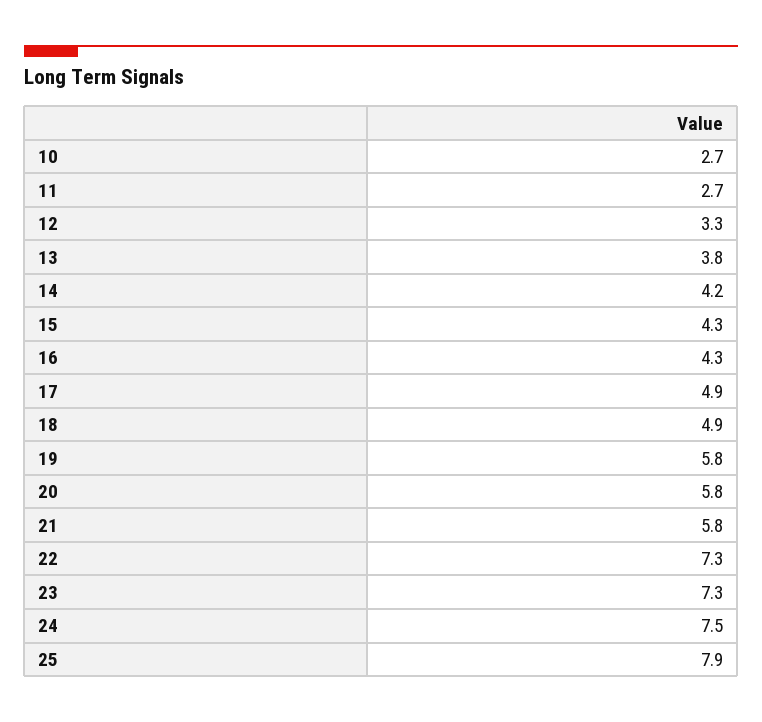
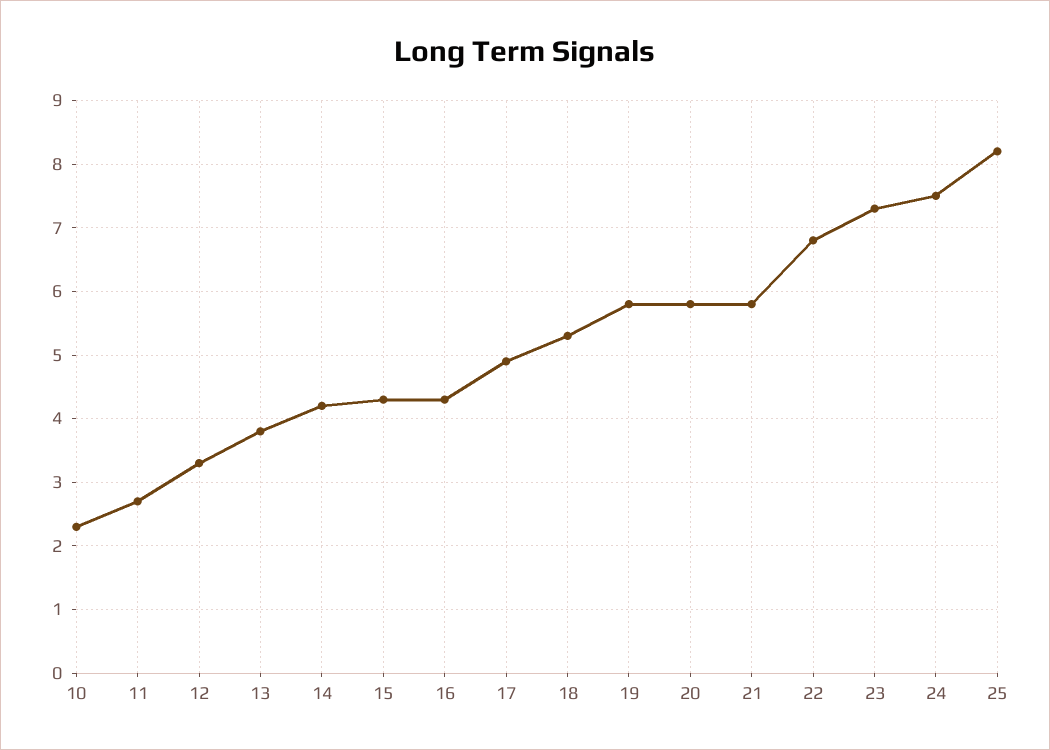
  {
-   "10": 2.7,
+   "10": 2.3,
    "11": 2.7,
    "12": 3.3,
    "13": 3.8,
    "14": 4.2,
    "15": 4.3,
    "16": 4.3,
    "17": 4.9,
-   "18": 4.9,
+   "18": 5.3,
    "19": 5.8,
    "20": 5.8,
    "21": 5.8,
-   "22": 7.3,
+   "22": 6.8,
    "23": 7.3,
    "24": 7.5,
-   "25": 7.9
+   "25": 8.2
  }

